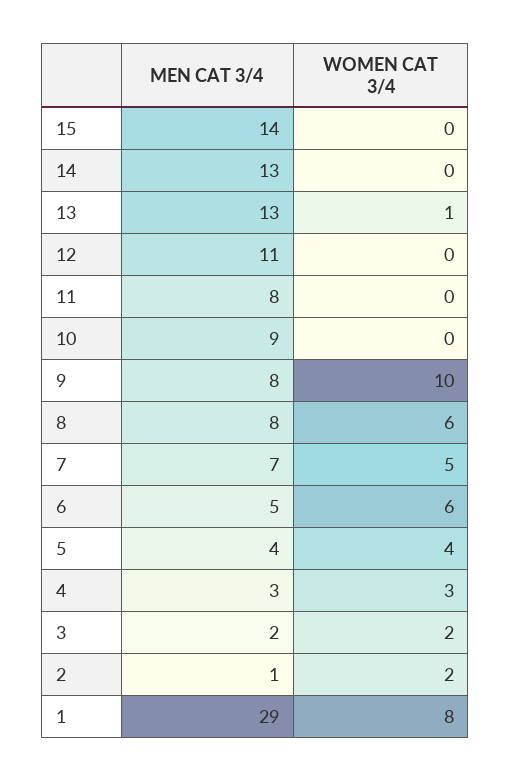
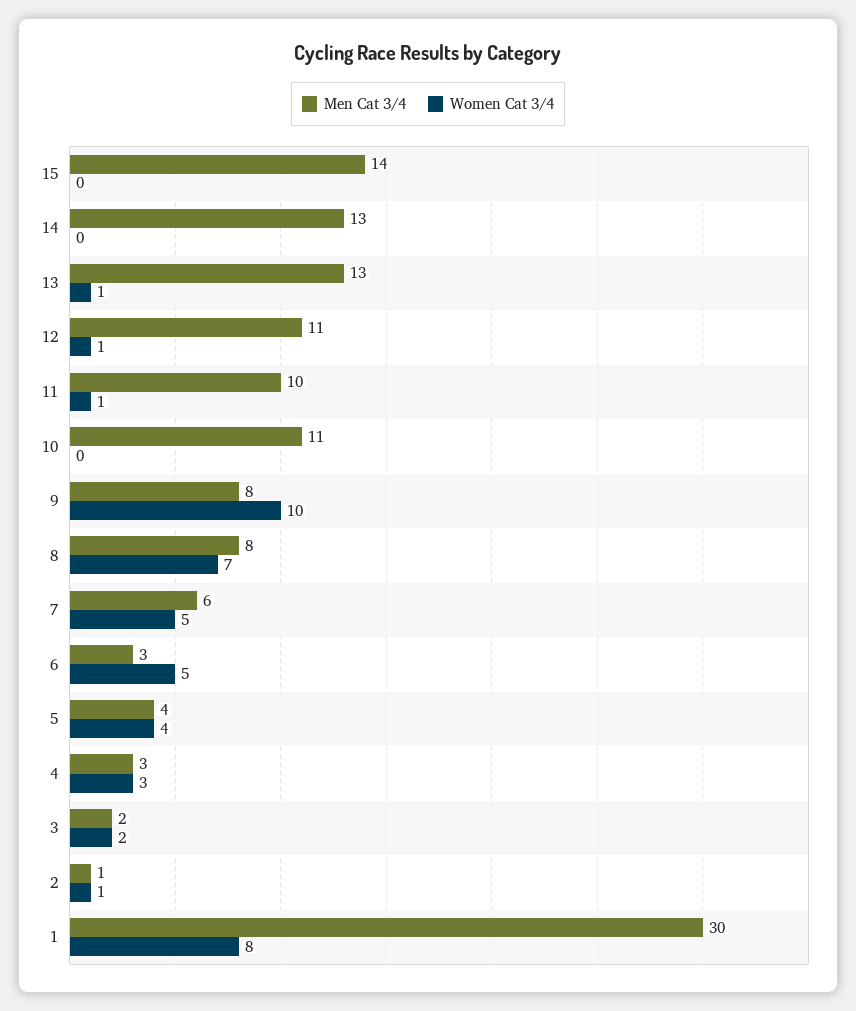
  {
    "MEN CAT 3/4": {
      "15": 14,
      "14": 13,
      "13": 13,
      "12": 11,
-     "11": 8,
+     "11": 10,
-     "10": 9,
+     "10": 11,
      "9": 8,
      "8": 8,
-     "7": 7,
+     "7": 6,
-     "6": 5,
+     "6": 3,
      "5": 4,
      "4": 3,
      "3": 2,
      "2": 1,
-     "1": 29
+     "1": 30
    },
    "WOMEN CAT 3/4": {
      "15": 0,
      "14": 0,
      "13": 1,
-     "12": 0,
+     "12": 1,
-     "11": 0,
+     "11": 1,
      "10": 0,
      "9": 10,
-     "8": 6,
+     "8": 7,
      "7": 5,
-     "6": 6,
+     "6": 5,
      "5": 4,
      "4": 3,
      "3": 2,
-     "2": 2,
+     "2": 1,
      "1": 8
    }
  }

